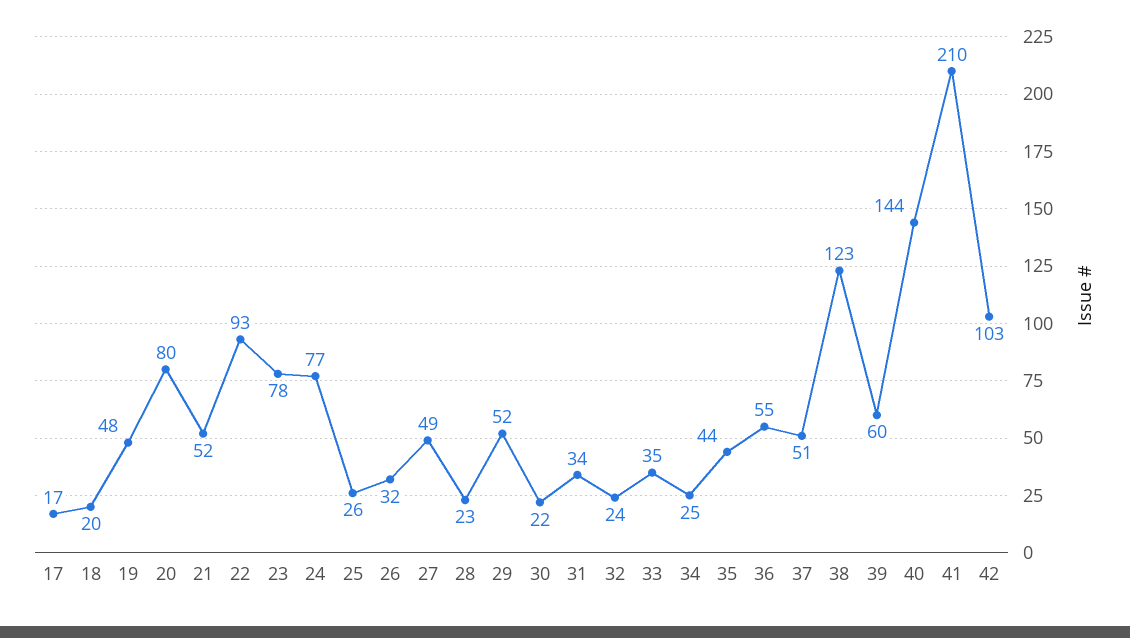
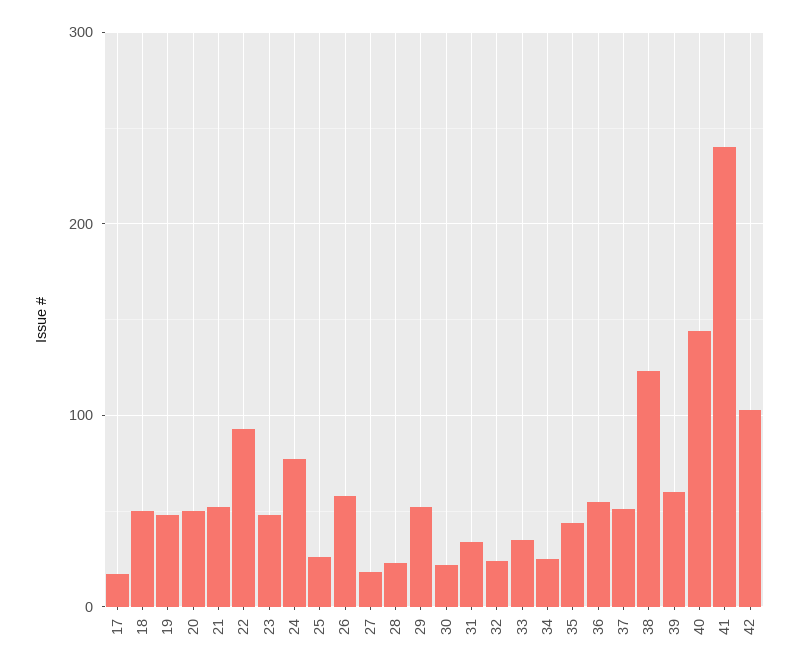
  {
    "17": 17,
-   "18": 20,
+   "18": 50,
    "19": 48,
-   "20": 80,
+   "20": 50,
    "21": 52,
    "22": 93,
-   "23": 78,
+   "23": 50,
    "24": 77,
    "25": 26,
-   "26": 32,
+   "26": 60,
-   "27": 49,
+   "27": 20,
    "28": 23,
    "29": 52,
    "30": 22,
    "31": 34,
    "32": 24,
    "33": 35,
    "34": 25,
    "35": 44,
    "36": 55,
    "37": 51,
    "38": 123,
    "39": 60,
    "40": 144,
-   "41": 210,
+   "41": 240,
    "42": 103
  }

